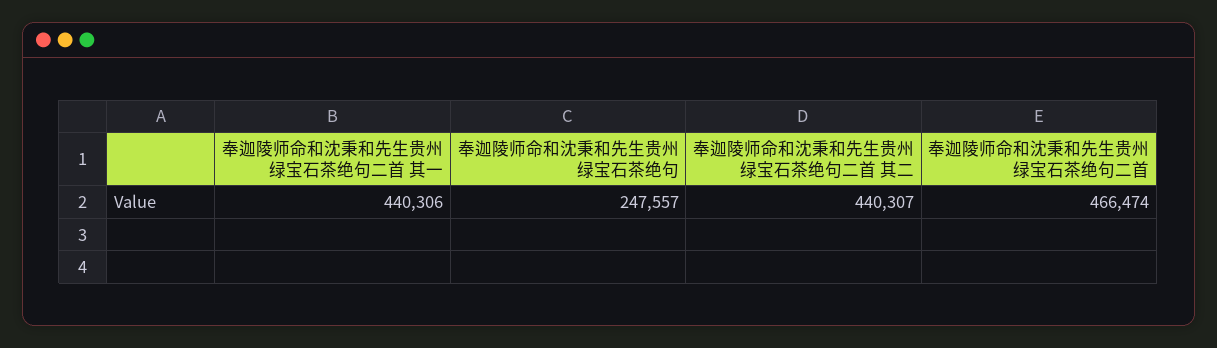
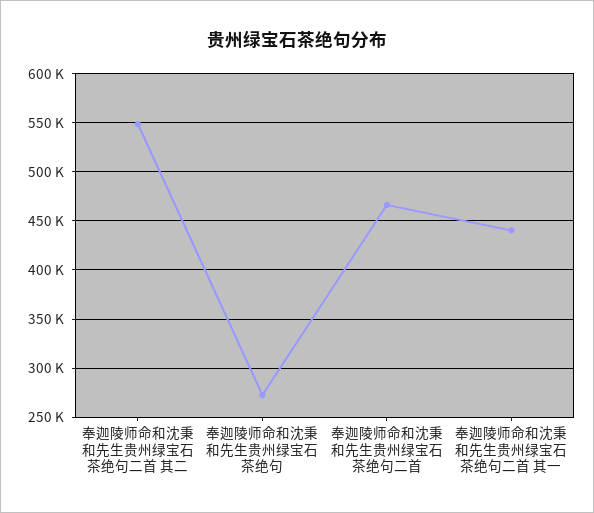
  {
    "奉迦陵师命和沈秉和先生贵州绿宝石茶绝句二首 其一": 440306,
-   "奉迦陵师命和沈秉和先生贵州绿宝石茶绝句": 247557,
+   "奉迦陵师命和沈秉和先生贵州绿宝石茶绝句": 270000,
-   "奉迦陵师命和沈秉和先生贵州绿宝石茶绝句二首 其二": 440307,
+   "奉迦陵师命和沈秉和先生贵州绿宝石茶绝句二首 其二": 550000,
    "奉迦陵师命和沈秉和先生贵州绿宝石茶绝句二首": 466474
  }

